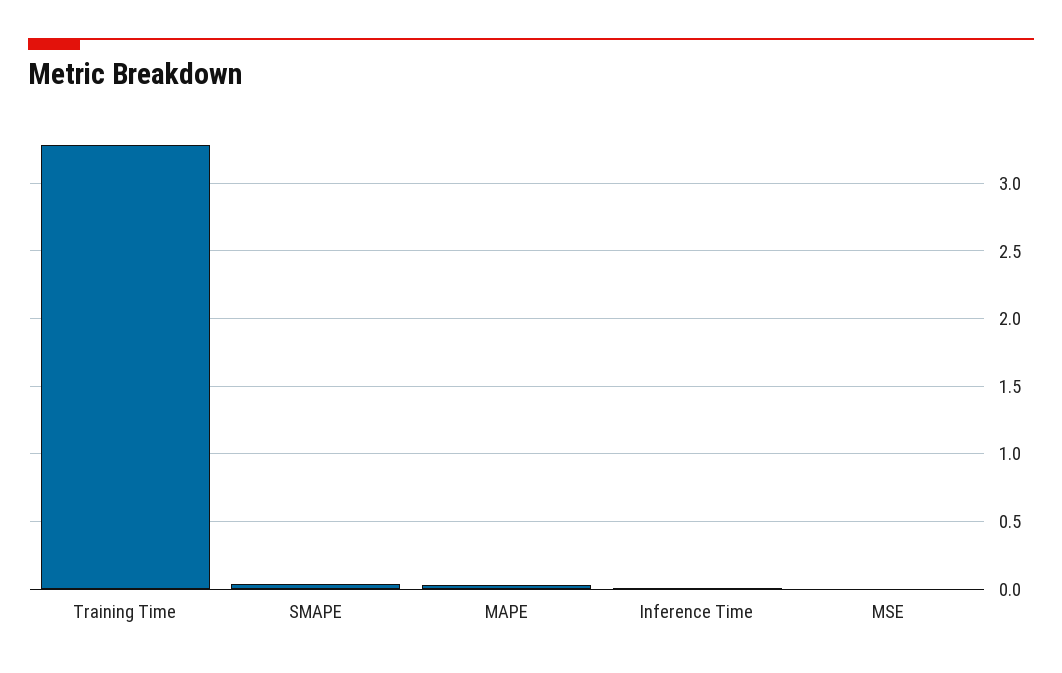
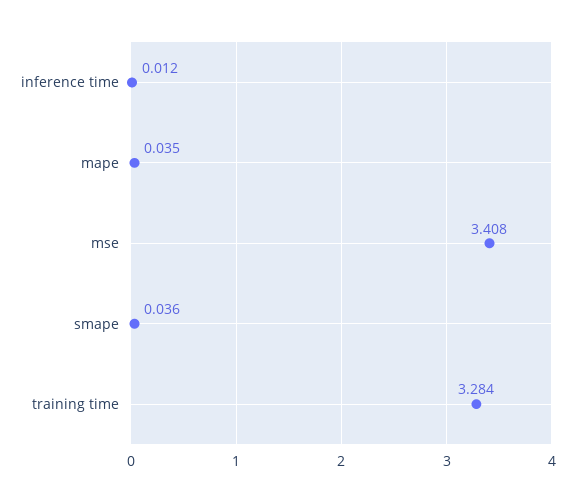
  {
    "Training Time": 3.284,
    "SMAPE": 0.036,
    "MAPE": 0.035,
    "Inference Time": 0.012,
-   "MSE": 0
+   "MSE": 3.408
  }

